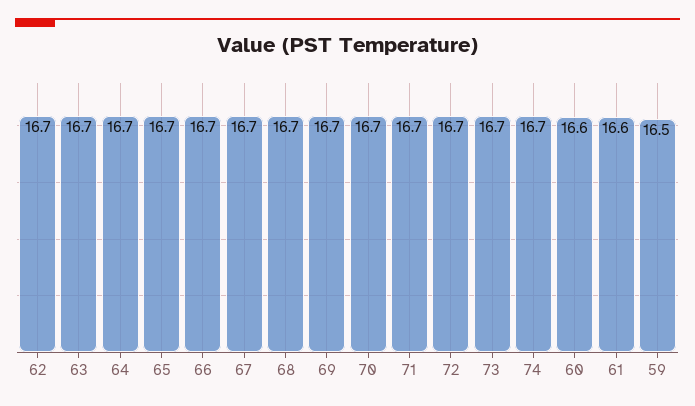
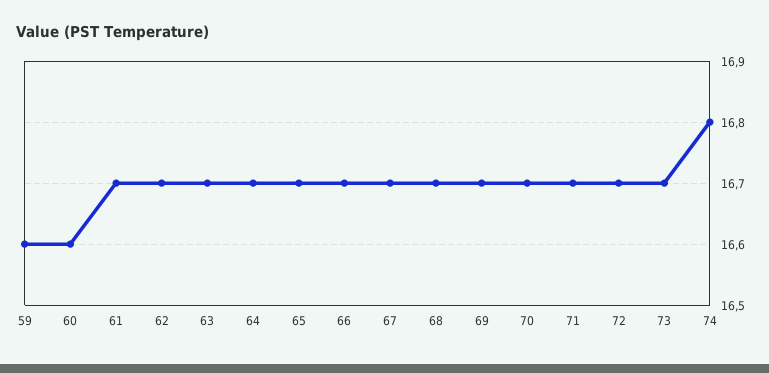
  {
    "62": 16.7,
    "63": 16.7,
    "64": 16.7,
    "65": 16.7,
    "66": 16.7,
    "67": 16.7,
    "68": 16.7,
    "69": 16.7,
    "70": 16.7,
    "71": 16.7,
    "72": 16.7,
    "73": 16.7,
-   "74": 16.7,
+   "74": 16.8,
    "60": 16.6,
-   "61": 16.6,
+   "61": 16.7,
-   "59": 16.5
+   "59": 16.6
  }

